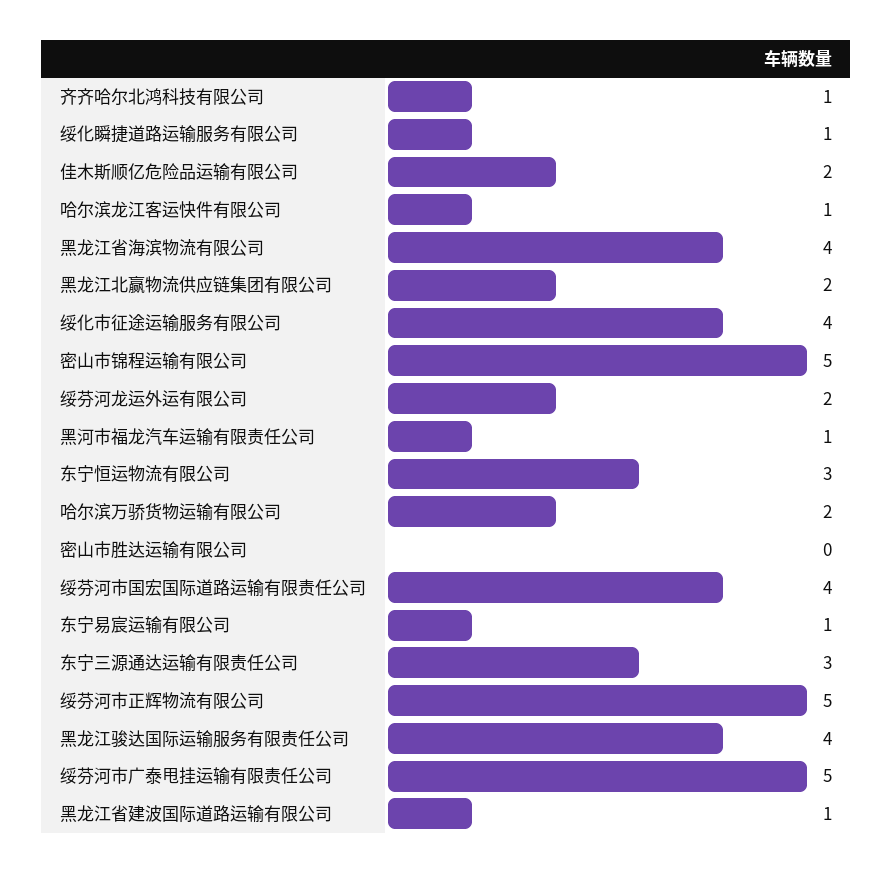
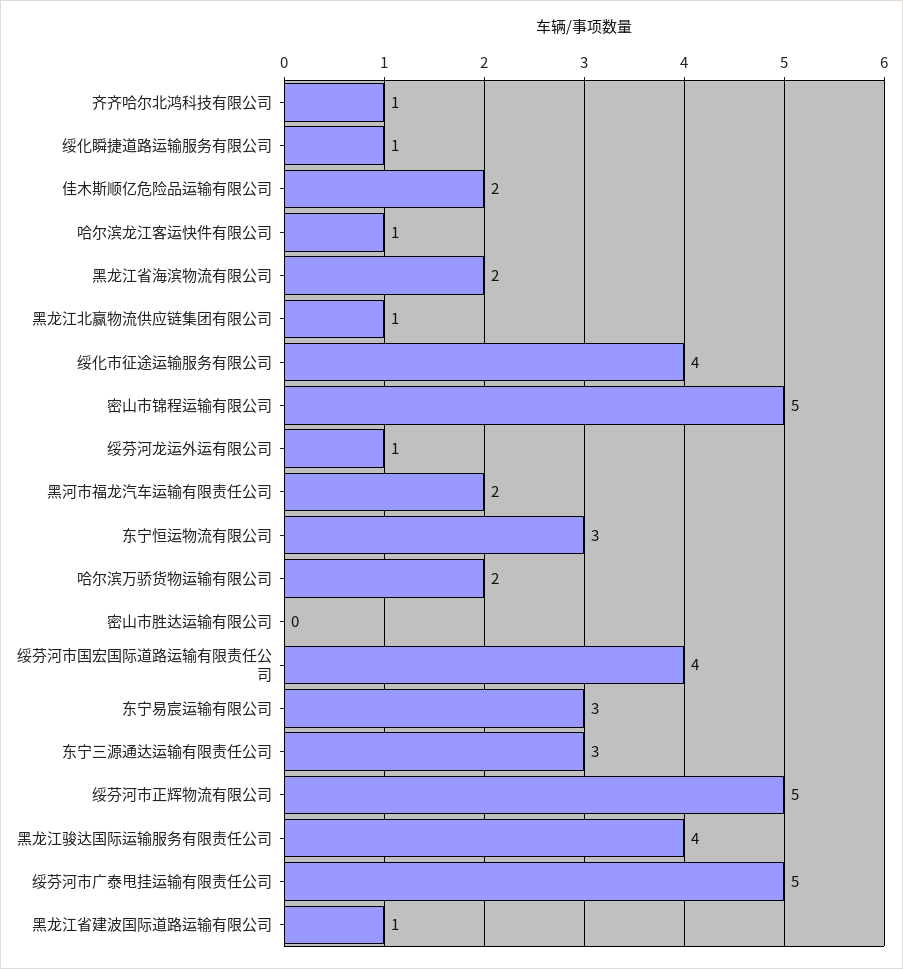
  {
    "齐齐哈尔北鸿科技有限公司": 1,
    "绥化瞬捷道路运输服务有限公司": 1,
    "佳木斯顺亿危险品运输有限公司": 2,
    "哈尔滨龙江客运快件有限公司": 1,
-   "黑龙江省海滨物流有限公司": 4,
+   "黑龙江省海滨物流有限公司": 2,
-   "黑龙江北赢物流供应链集团有限公司": 2,
+   "黑龙江北赢物流供应链集团有限公司": 1,
    "绥化市征途运输服务有限公司": 4,
    "密山市锦程运输有限公司": 5,
-   "绥芬河龙运外运有限公司": 2,
+   "绥芬河龙运外运有限公司": 1,
-   "黑河市福龙汽车运输有限责任公司": 1,
+   "黑河市福龙汽车运输有限责任公司": 2,
    "东宁恒运物流有限公司": 3,
    "哈尔滨万骄货物运输有限公司": 2,
    "密山市胜达运输有限公司": 0,
    "绥芬河市国宏国际道路运输有限责任公司": 4,
-   "东宁易宸运输有限公司": 1,
+   "东宁易宸运输有限公司": 3,
    "东宁三源通达运输有限责任公司": 3,
    "绥芬河市正辉物流有限公司": 5,
    "黑龙江骏达国际运输服务有限责任公司": 4,
    "绥芬河市广泰甩挂运输有限责任公司": 5,
    "黑龙江省建波国际道路运输有限公司": 1
  }

